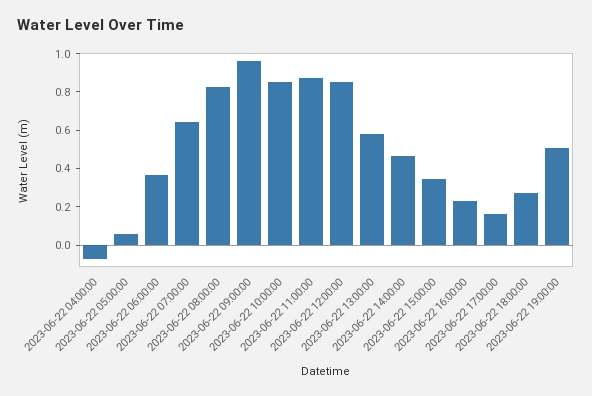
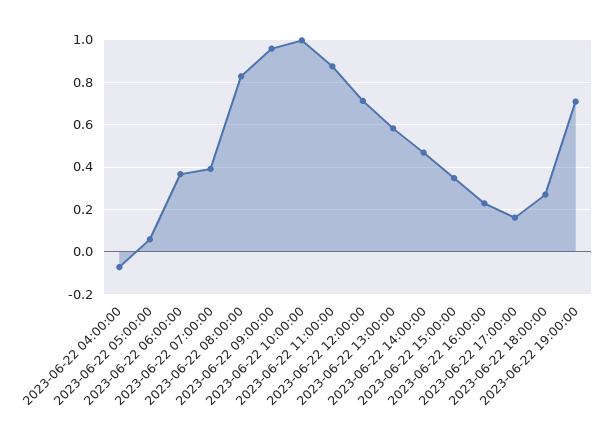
  {
    "2023-06-22 04:00:00": -0.05,
    "2023-06-22 05:00:00": 0.05,
    "2023-06-22 06:00:00": 0.35,
-   "2023-06-22 07:00:00": 0.65,
+   "2023-06-22 07:00:00": 0.4,
    "2023-06-22 08:00:00": 0.85,
    "2023-06-22 09:00:00": 0.95,
-   "2023-06-22 10:00:00": 0.85,
+   "2023-06-22 10:00:00": 1,
    "2023-06-22 11:00:00": 0.85,
-   "2023-06-22 12:00:00": 0.85,
+   "2023-06-22 12:00:00": 0.7,
    "2023-06-22 13:00:00": 0.6,
    "2023-06-22 14:00:00": 0.45,
    "2023-06-22 15:00:00": 0.35,
    "2023-06-22 16:00:00": 0.25,
    "2023-06-22 17:00:00": 0.15,
    "2023-06-22 18:00:00": 0.25,
-   "2023-06-22 19:00:00": 0.5
+   "2023-06-22 19:00:00": 0.7
  }

